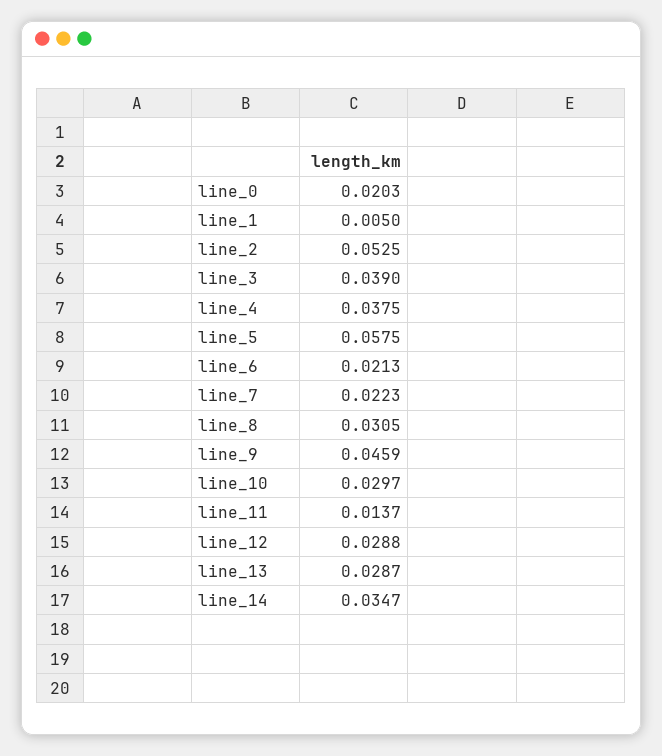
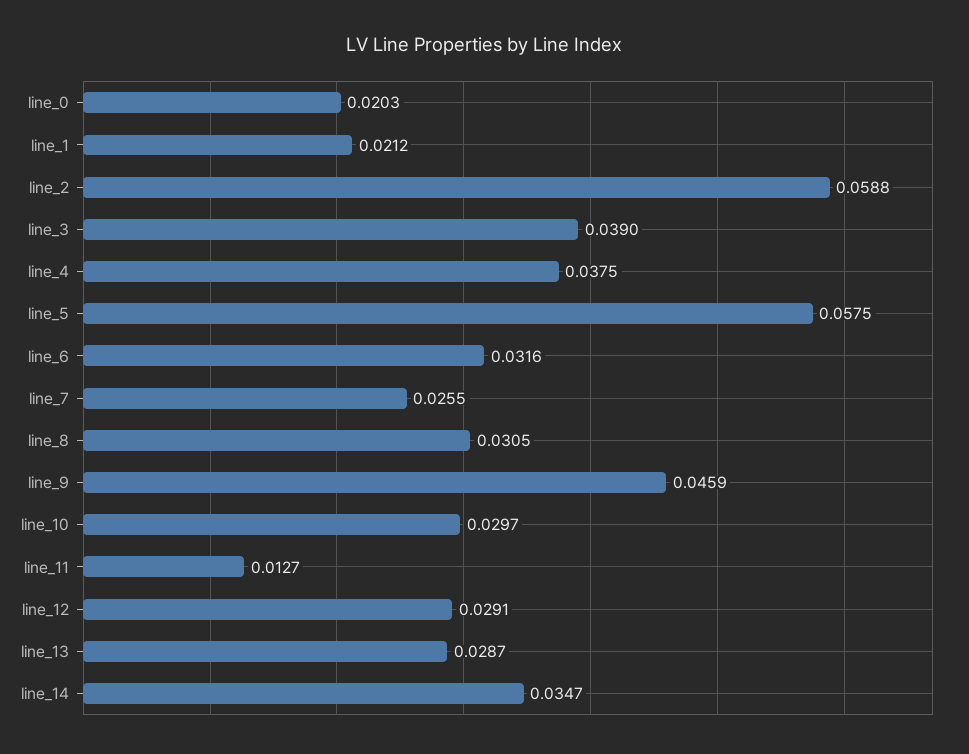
  {
    "line_0": 0.0203,
-   "line_1": 0.005,
+   "line_1": 0.0212,
-   "line_2": 0.0525,
+   "line_2": 0.0588,
    "line_3": 0.039,
    "line_4": 0.0375,
    "line_5": 0.0575,
-   "line_6": 0.0213,
+   "line_6": 0.0316,
-   "line_7": 0.0223,
+   "line_7": 0.0255,
    "line_8": 0.0305,
    "line_9": 0.0459,
    "line_10": 0.0297,
-   "line_11": 0.0137,
+   "line_11": 0.0127,
-   "line_12": 0.0288,
+   "line_12": 0.0291,
    "line_13": 0.0287,
    "line_14": 0.0347
  }

